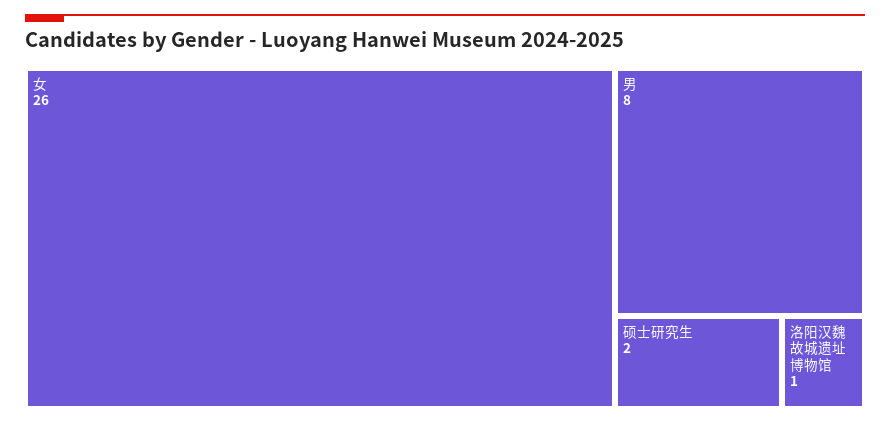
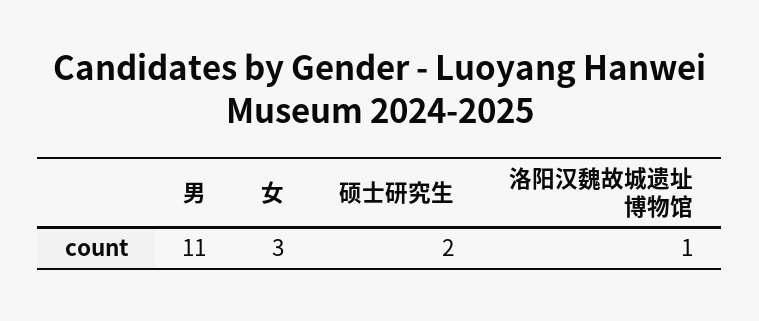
  {
-   "女": 26,
+   "女": 3,
-   "男": 8,
+   "男": 11,
    "硕士研究生": 2,
    "洛阳汉魏故城遗址博物馆": 1
  }

